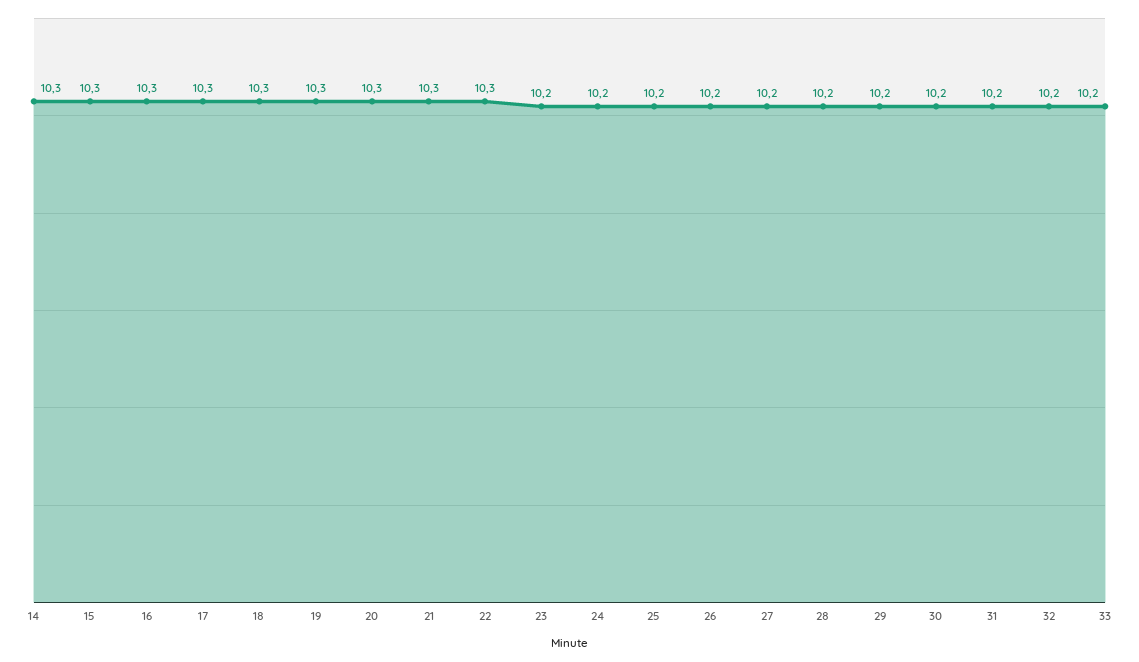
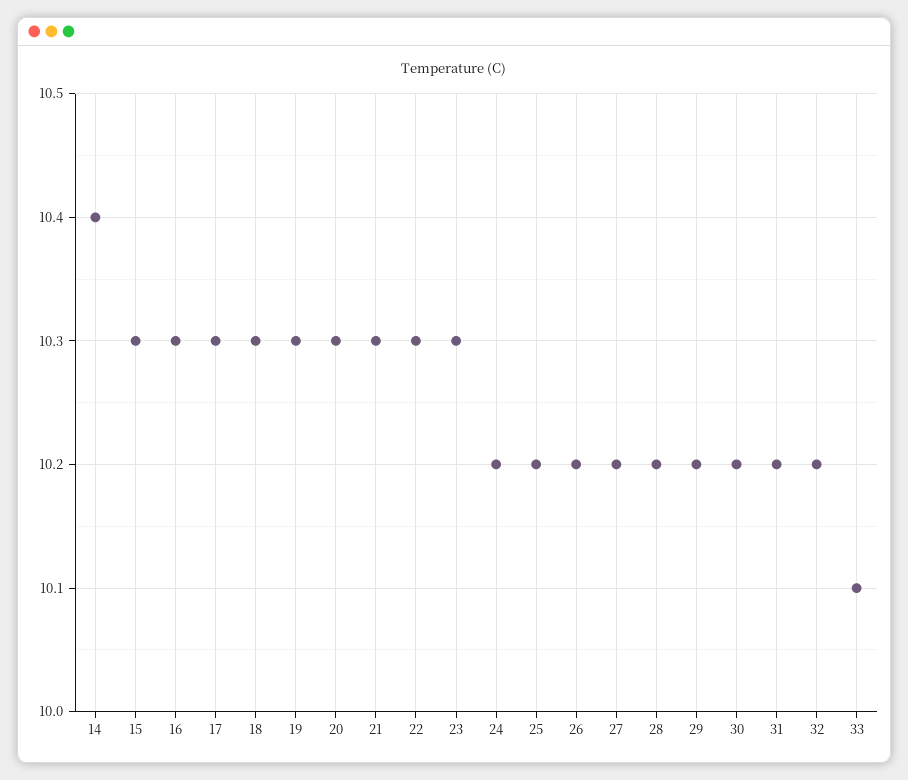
  {
-   "14": 10.3,
+   "14": 10.4,
    "15": 10.3,
    "16": 10.3,
    "17": 10.3,
    "18": 10.3,
    "19": 10.3,
    "20": 10.3,
    "21": 10.3,
    "22": 10.3,
-   "23": 10.2,
+   "23": 10.3,
    "24": 10.2,
    "25": 10.2,
    "26": 10.2,
    "27": 10.2,
    "28": 10.2,
    "29": 10.2,
    "30": 10.2,
    "31": 10.2,
    "32": 10.2,
-   "33": 10.2
+   "33": 10.1
  }

